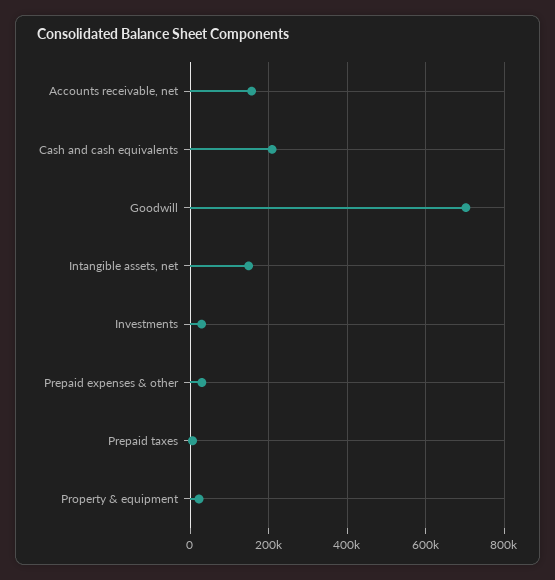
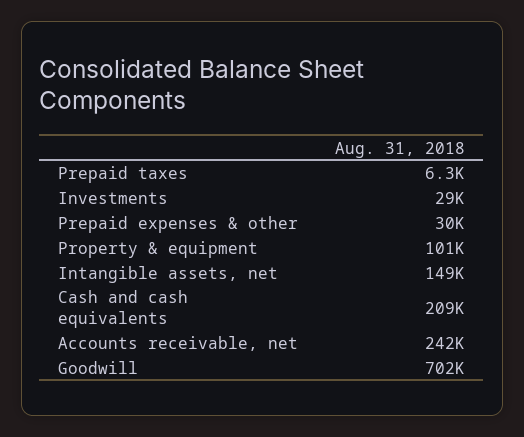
  {
-   "Accounts receivable, net": 160000,
+   "Accounts receivable, net": 242000,
    "Cash and cash equivalents": 209000,
    "Goodwill": 702000,
    "Intangible assets, net": 149000,
    "Investments": 29000,
    "Prepaid expenses & other": 30000,
    "Prepaid taxes": 6300,
-   "Property & equipment": 20000
+   "Property & equipment": 101000
  }

